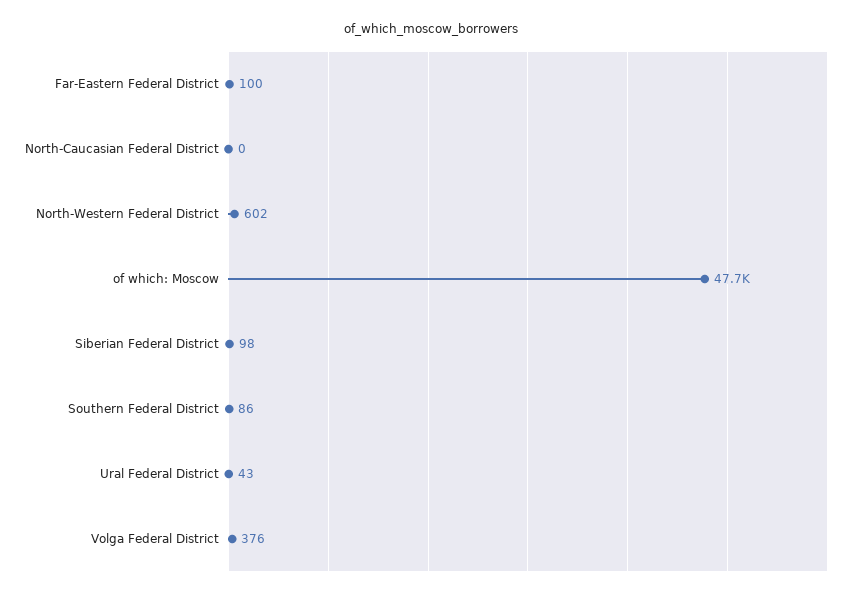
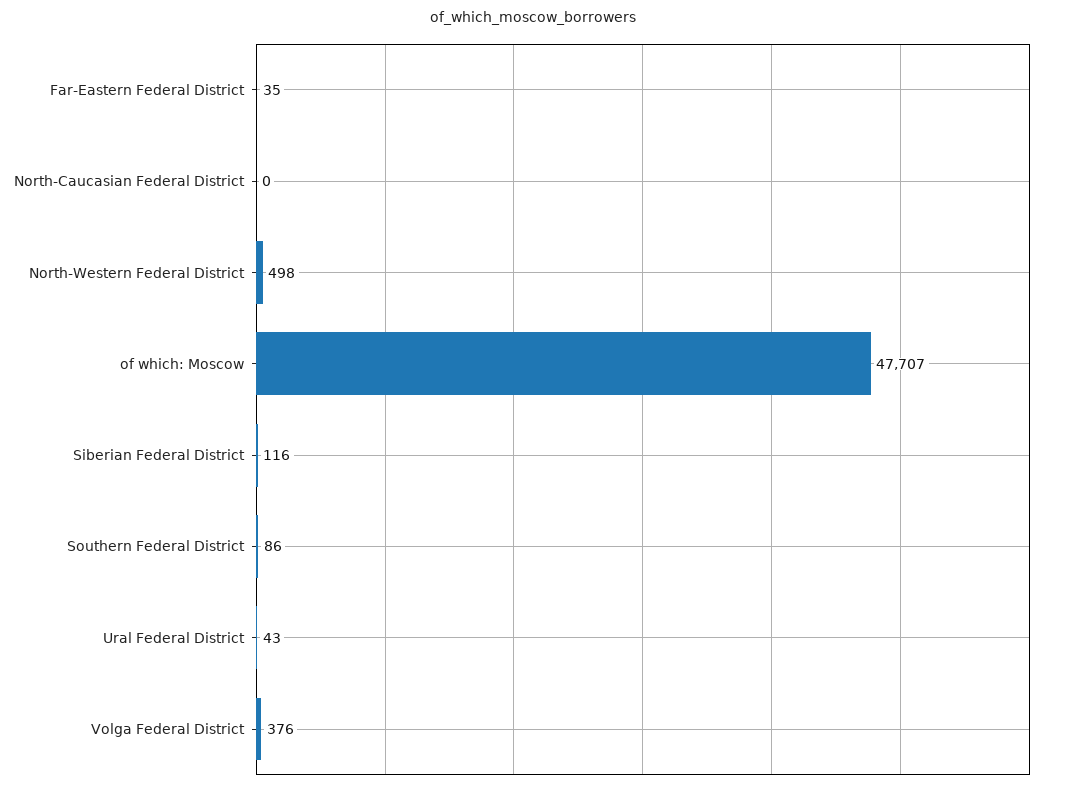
  {
-   "Far-Eastern Federal District": 100,
+   "Far-Eastern Federal District": 35,
    "North-Caucasian Federal District": 0,
-   "North-Western Federal District": 602,
+   "North-Western Federal District": 498,
    "of which: Moscow": 47707,
-   "Siberian Federal District": 98,
+   "Siberian Federal District": 116,
    "Southern Federal District": 86,
    "Ural Federal District": 43,
    "Volga Federal District": 376
  }

